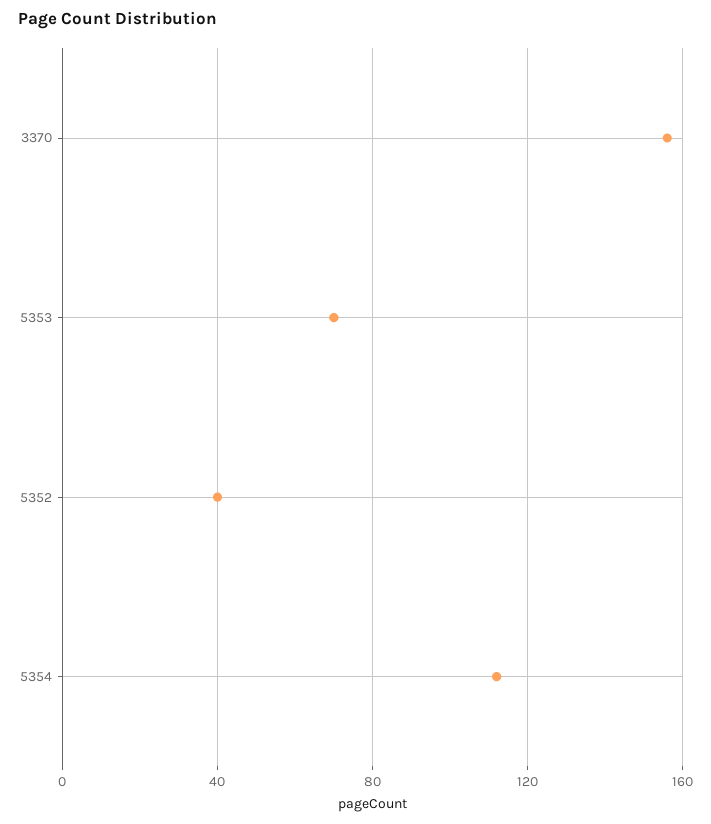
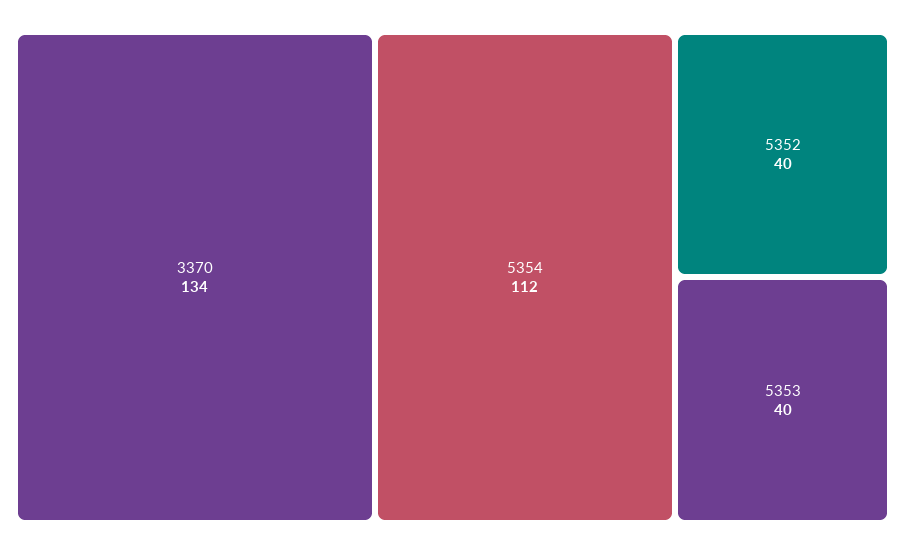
  {
-   "3370": 155,
+   "3370": 134,
-   "5353": 70,
+   "5353": 40,
    "5352": 40,
    "5354": 112
  }

